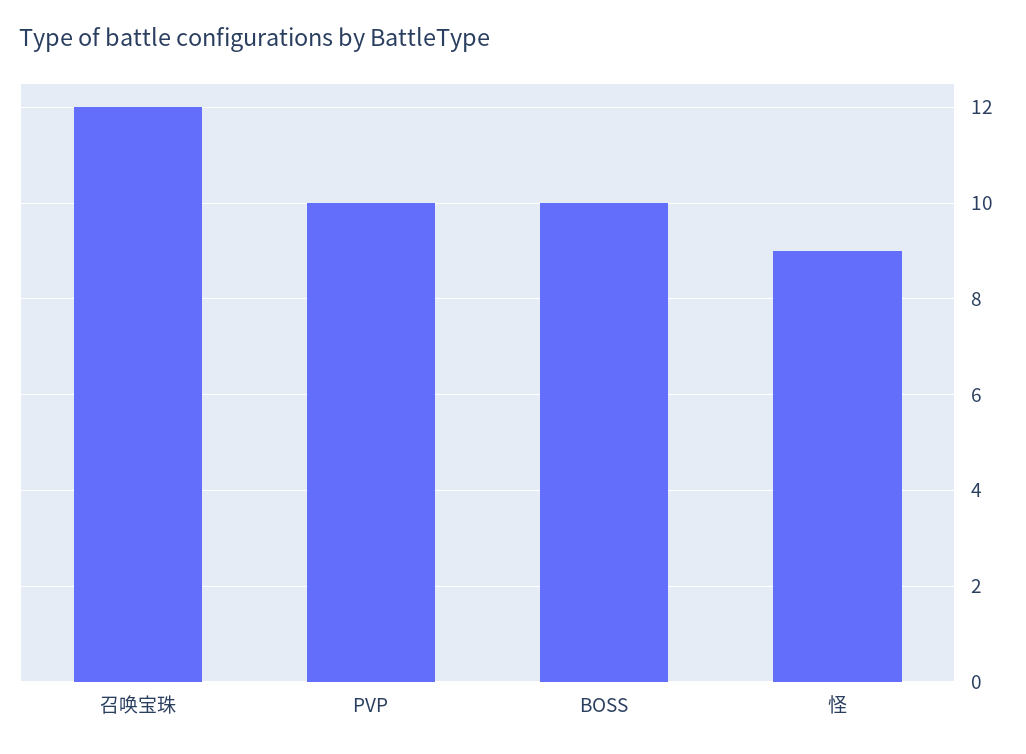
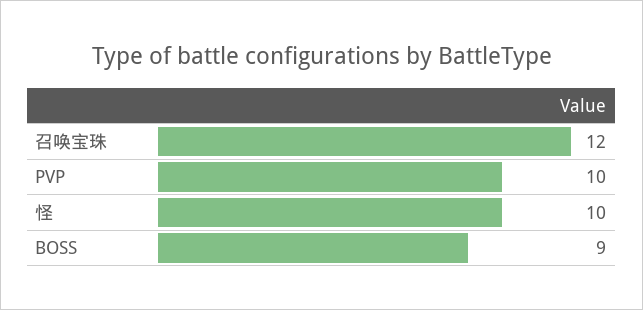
  {
    "召唤宝珠": 12,
    "PVP": 10,
-   "BOSS": 10,
+   "BOSS": 9,
-   "怪": 9
+   "怪": 10
  }

